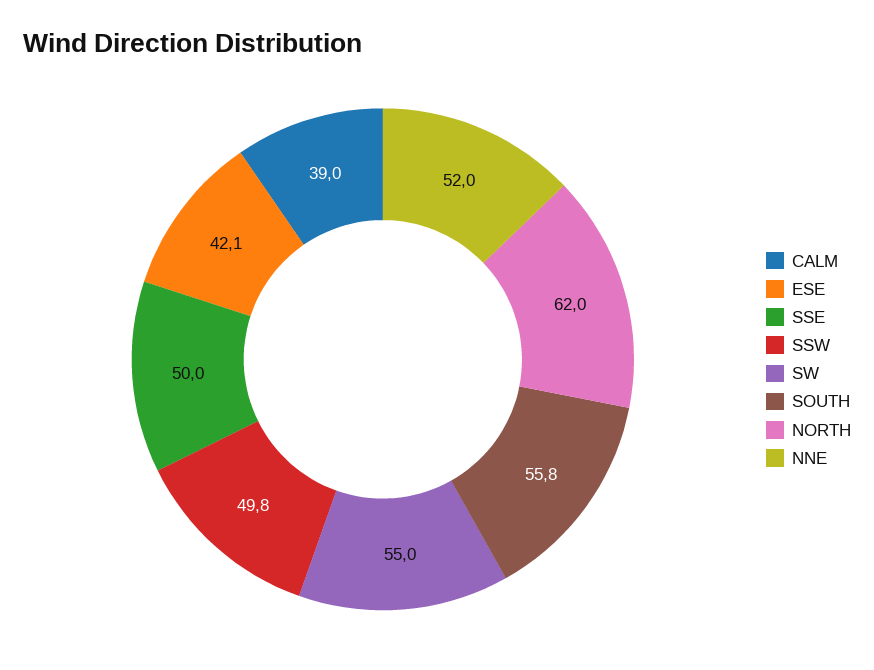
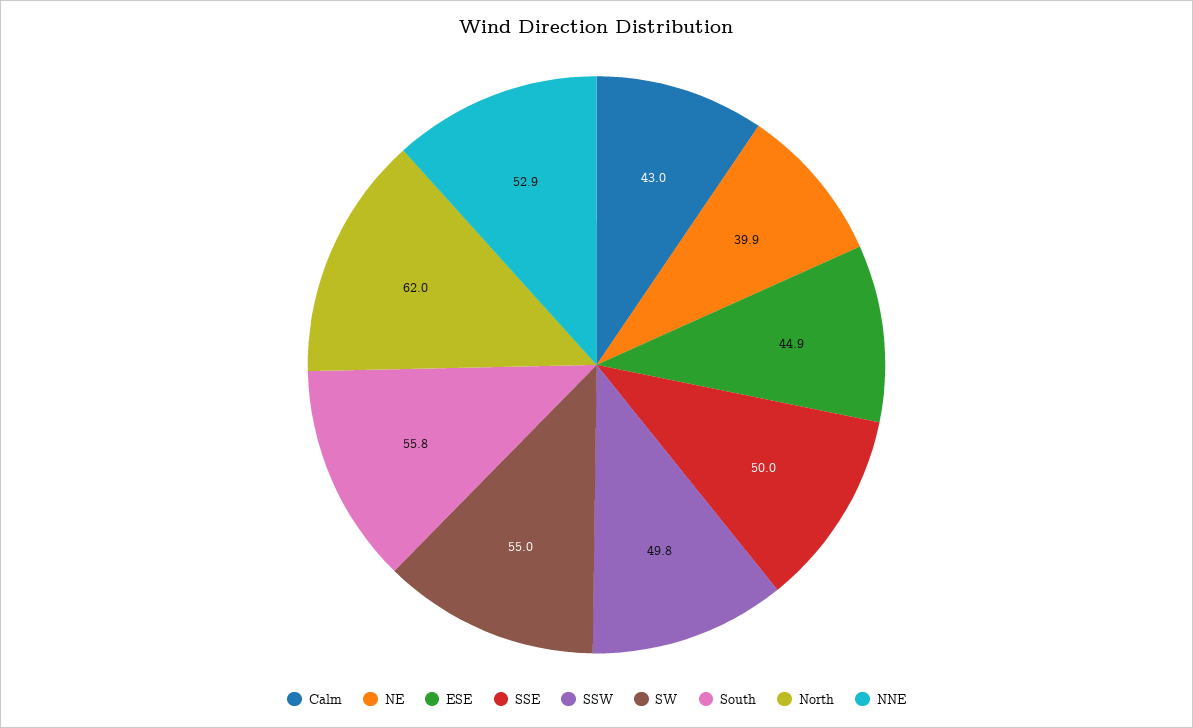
  {
-   "CALM": 39,
+   "CALM": 43,
-   "ESE": 42.1,
+   "ESE": 44.9,
    "SSE": 50,
    "SSW": 49.8,
    "SW": 55,
    "SOUTH": 55.8,
    "NORTH": 62,
-   "NNE": 52
+   "NNE": 52.9,
+   "NE": 39.9
  }

